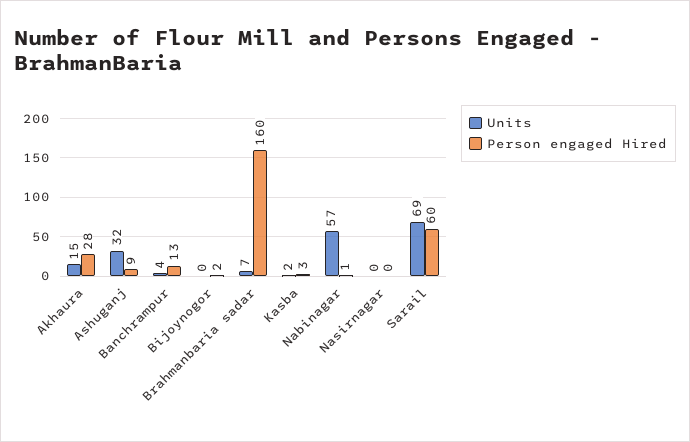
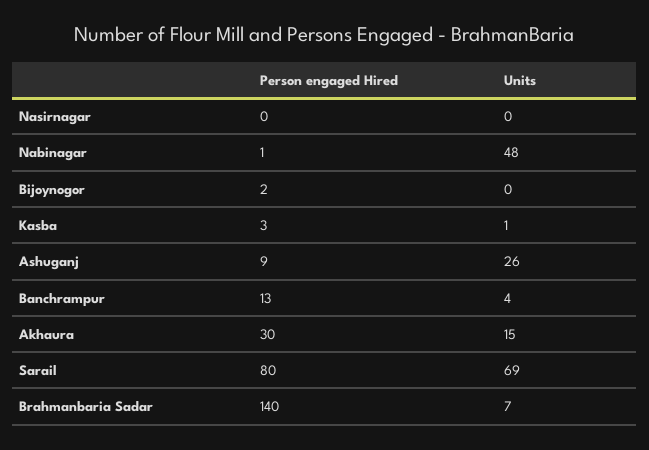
  {
    "Units": {
      "Akhaura": 15,
-     "Ashuganj": 32,
+     "Ashuganj": 26,
      "Banchrampur": 4,
      "Bijoynogor": 0,
      "Brahmanbaria sadar": 7,
-     "Kasba": 2,
+     "Kasba": 1,
-     "Nabinagar": 57,
+     "Nabinagar": 48,
      "Nasirnagar": 0,
      "Sarail": 69
    },
    "Person engaged Hired": {
-     "Akhaura": 28,
+     "Akhaura": 30,
      "Ashuganj": 9,
      "Banchrampur": 13,
      "Bijoynogor": 2,
-     "Brahmanbaria sadar": 160,
+     "Brahmanbaria sadar": 140,
      "Kasba": 3,
      "Nabinagar": 1,
      "Nasirnagar": 0,
-     "Sarail": 60
+     "Sarail": 80
    }
  }

